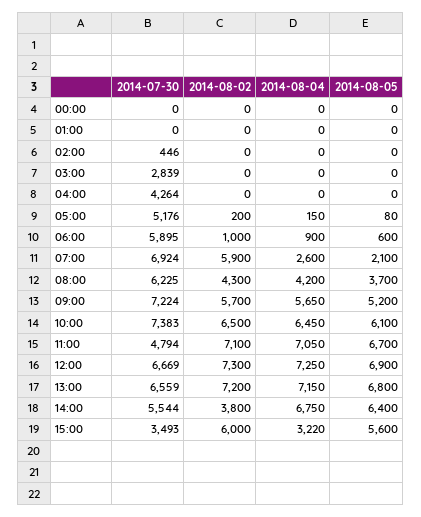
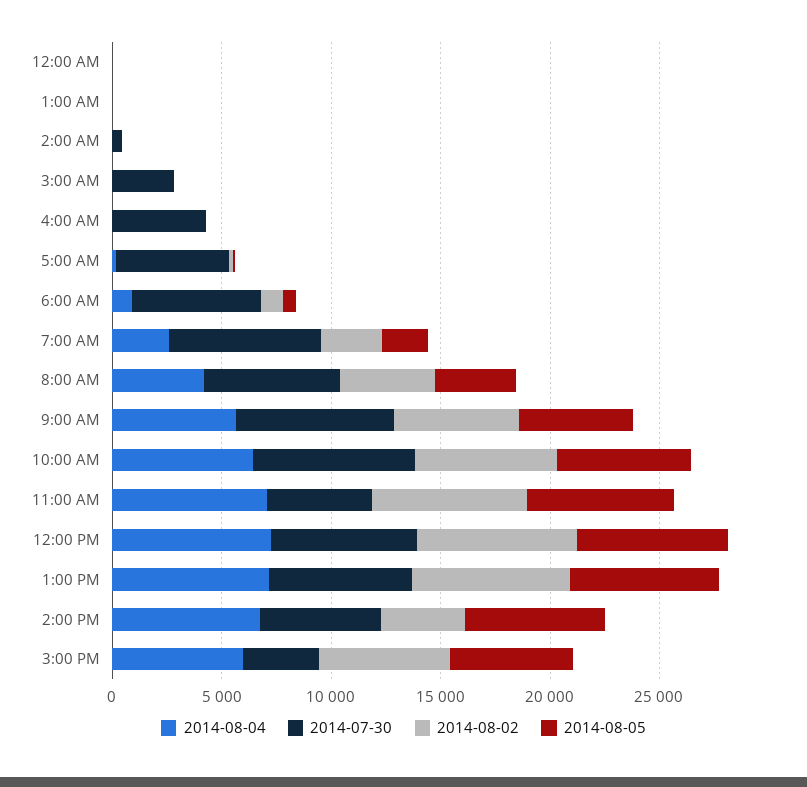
  {
    "2014-07-30": {
      "00:00": 0,
      "01:00": 0,
      "02:00": 446,
      "03:00": 2839,
      "04:00": 4264,
      "05:00": 5176,
      "06:00": 5895,
      "07:00": 6924,
      "08:00": 6225,
      "09:00": 7224,
      "10:00": 7383,
      "11:00": 4794,
      "12:00": 6669,
      "13:00": 6559,
      "14:00": 5544,
      "15:00": 3493
    },
    "2014-08-02": {
      "00:00": 0,
      "01:00": 0,
      "02:00": 0,
      "03:00": 0,
      "04:00": 0,
      "05:00": 200,
      "06:00": 1000,
-     "07:00": 5900,
+     "07:00": 3000,
      "08:00": 4300,
      "09:00": 5700,
      "10:00": 6500,
      "11:00": 7100,
      "12:00": 7300,
      "13:00": 7200,
      "14:00": 3800,
      "15:00": 6000
    },
    "2014-08-04": {
      "00:00": 0,
      "01:00": 0,
      "02:00": 0,
      "03:00": 0,
      "04:00": 0,
      "05:00": 150,
      "06:00": 900,
      "07:00": 2600,
      "08:00": 4200,
      "09:00": 5650,
      "10:00": 6450,
      "11:00": 7050,
      "12:00": 7250,
      "13:00": 7150,
      "14:00": 6750,
-     "15:00": 3220
+     "15:00": 6000
    },
    "2014-08-05": {
      "00:00": 0,
      "01:00": 0,
      "02:00": 0,
      "03:00": 0,
      "04:00": 0,
      "05:00": 80,
      "06:00": 600,
      "07:00": 2100,
      "08:00": 3700,
      "09:00": 5200,
      "10:00": 6100,
      "11:00": 6700,
      "12:00": 6900,
      "13:00": 6800,
      "14:00": 6400,
      "15:00": 5600
    }
  }

